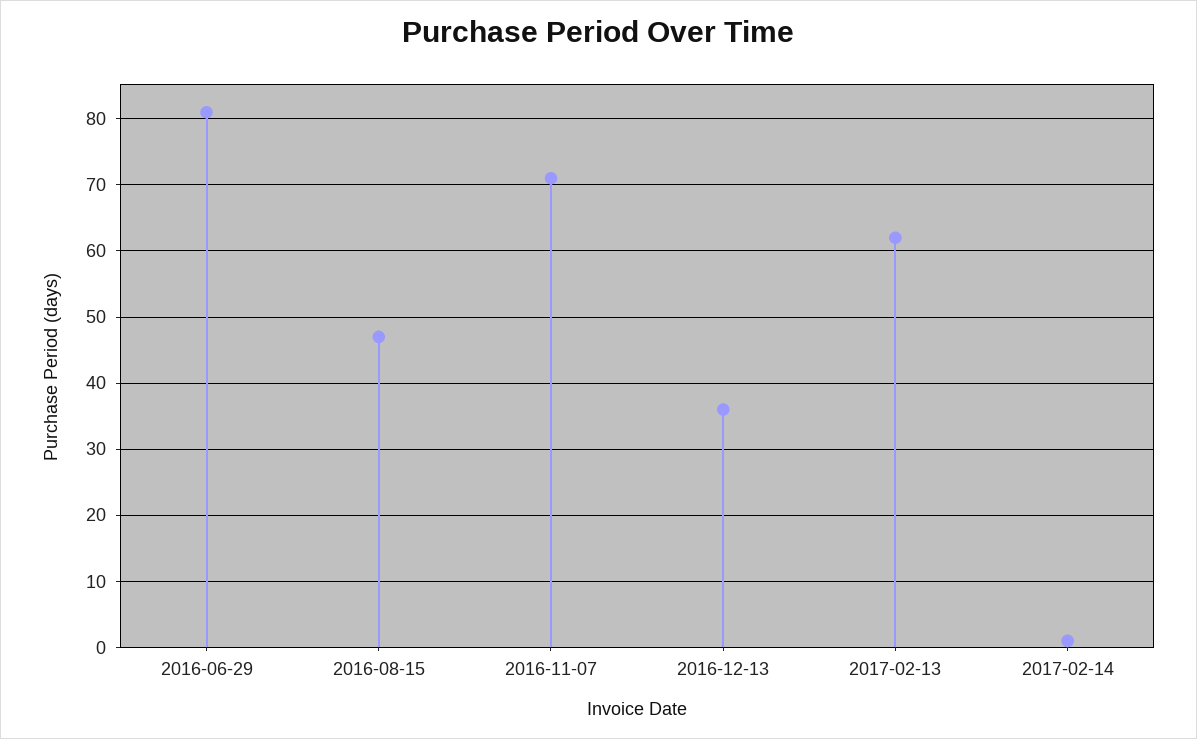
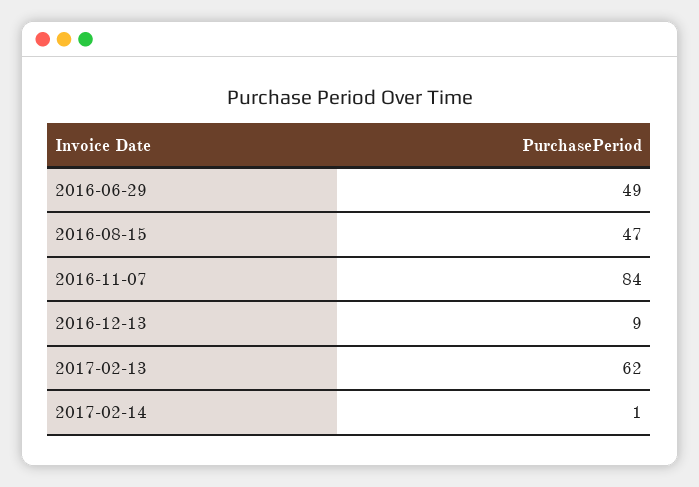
  {
-   "2016-06-29": 81,
+   "2016-06-29": 49,
    "2016-08-15": 47,
-   "2016-11-07": 71,
+   "2016-11-07": 84,
-   "2016-12-13": 36,
+   "2016-12-13": 9,
    "2017-02-13": 62,
    "2017-02-14": 1
  }

